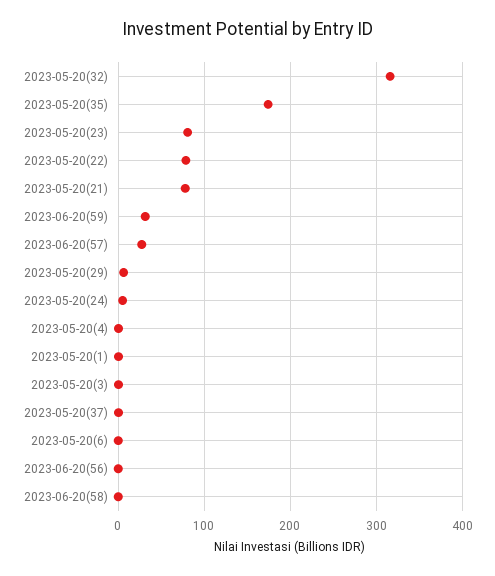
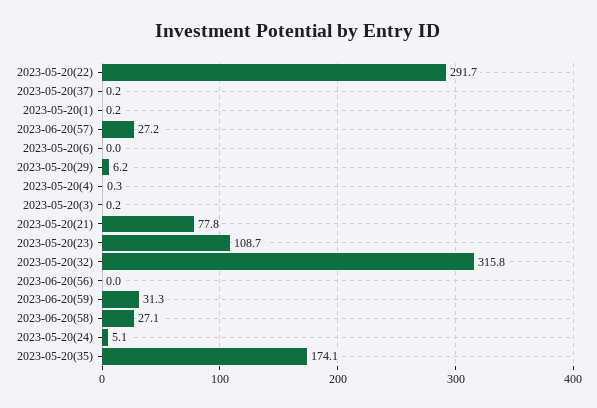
  {
    "2023-05-20(32)": 315.8,
    "2023-05-20(35)": 174.1,
-   "2023-05-20(23)": 80,
+   "2023-05-20(23)": 108.7,
-   "2023-05-20(22)": 80,
+   "2023-05-20(22)": 291.7,
    "2023-05-20(21)": 77.8,
    "2023-06-20(59)": 31.3,
    "2023-06-20(57)": 27.2,
    "2023-05-20(29)": 6.2,
    "2023-05-20(24)": 5.1,
    "2023-05-20(4)": 0.3,
    "2023-05-20(1)": 0.2,
    "2023-05-20(3)": 0.2,
    "2023-05-20(37)": 0.2,
    "2023-05-20(6)": 0,
    "2023-06-20(56)": 0,
-   "2023-06-20(58)": 0
+   "2023-06-20(58)": 27.1
  }

